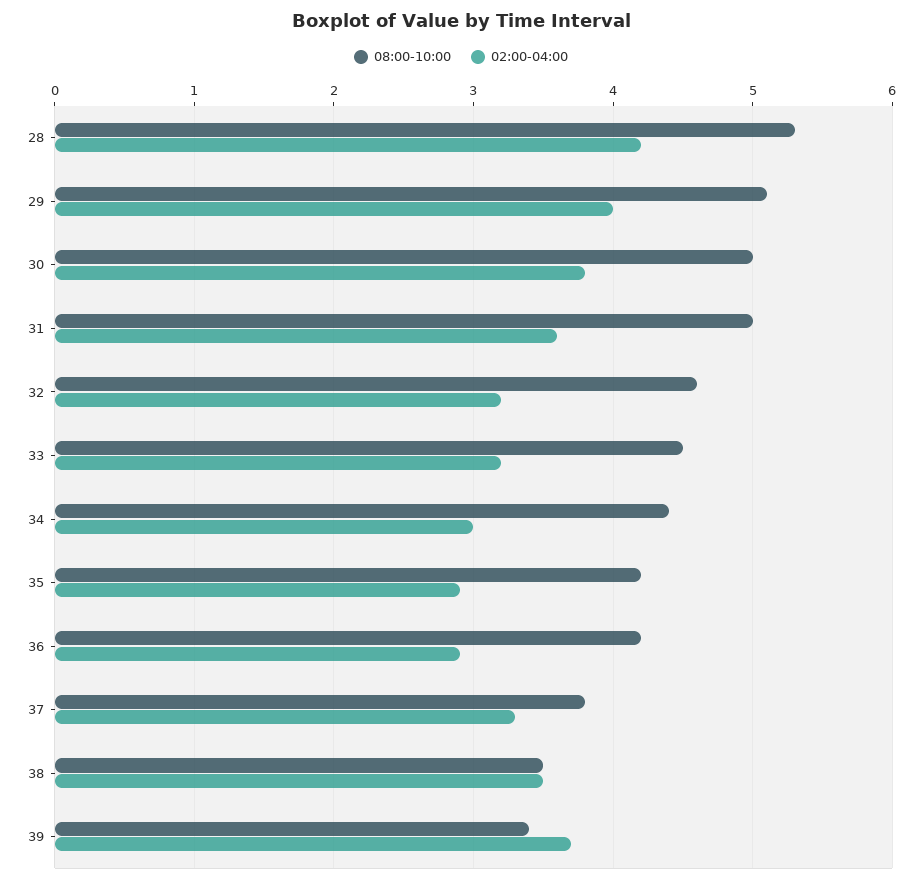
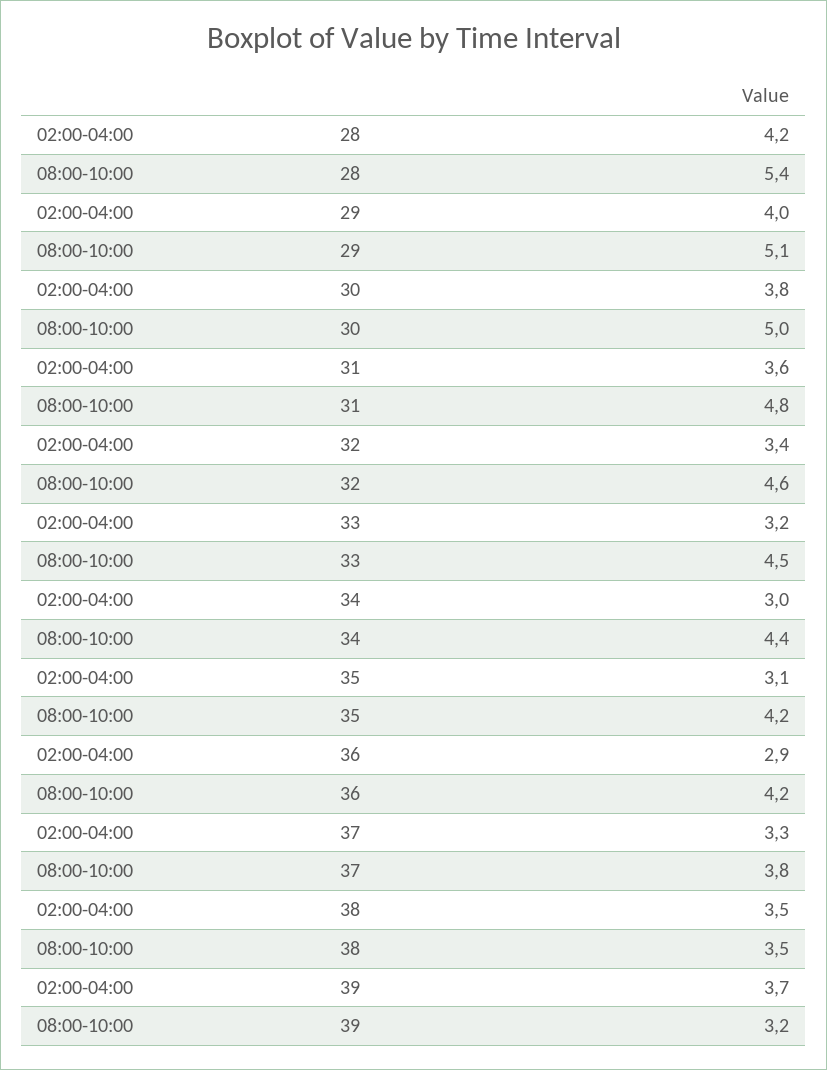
  {
    "08:00-10:00": {
-     "28": 5.3,
+     "28": 5.4,
      "29": 5.1,
      "30": 5,
-     "31": 5,
+     "31": 4.8,
      "32": 4.6,
      "33": 4.5,
      "34": 4.4,
      "35": 4.2,
      "36": 4.2,
      "37": 3.8,
      "38": 3.5,
-     "39": 3.4
+     "39": 3.2
    },
    "02:00-04:00": {
      "28": 4.2,
      "29": 4,
      "30": 3.8,
      "31": 3.6,
-     "32": 3.2,
+     "32": 3.4,
      "33": 3.2,
      "34": 3,
-     "35": 2.9,
+     "35": 3.1,
      "36": 2.9,
      "37": 3.3,
      "38": 3.5,
      "39": 3.7
    }
  }

